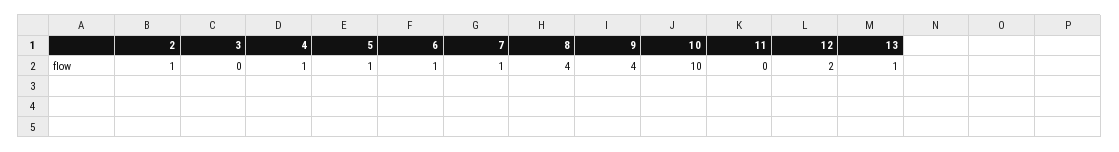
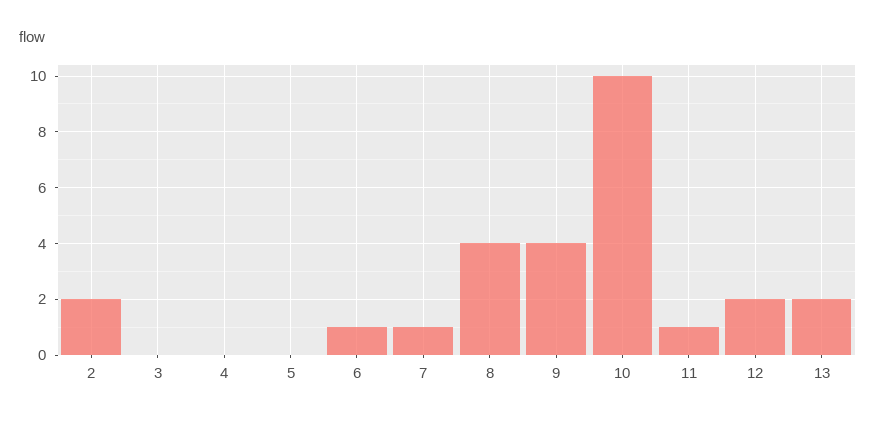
  {
-   "2": 1,
+   "2": 2,
    "3": 0,
-   "4": 1,
+   "4": 0,
-   "5": 1,
+   "5": 0,
    "6": 1,
    "7": 1,
    "8": 4,
    "9": 4,
    "10": 10,
-   "11": 0,
+   "11": 1,
    "12": 2,
-   "13": 1
+   "13": 2
  }

